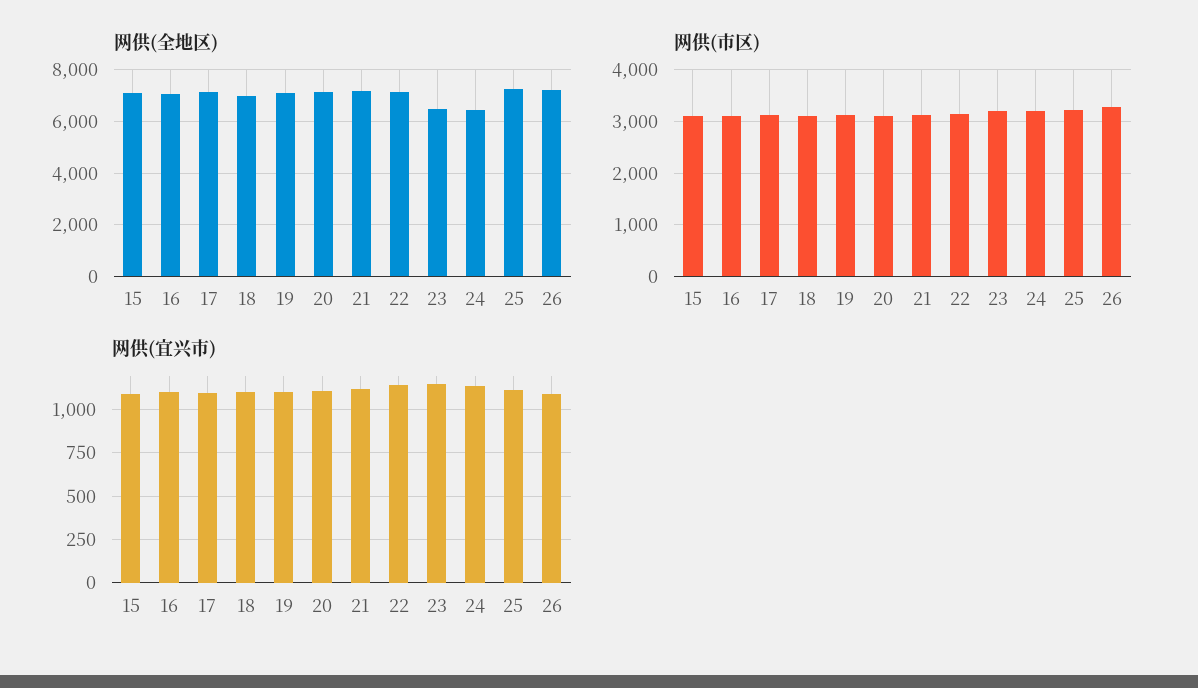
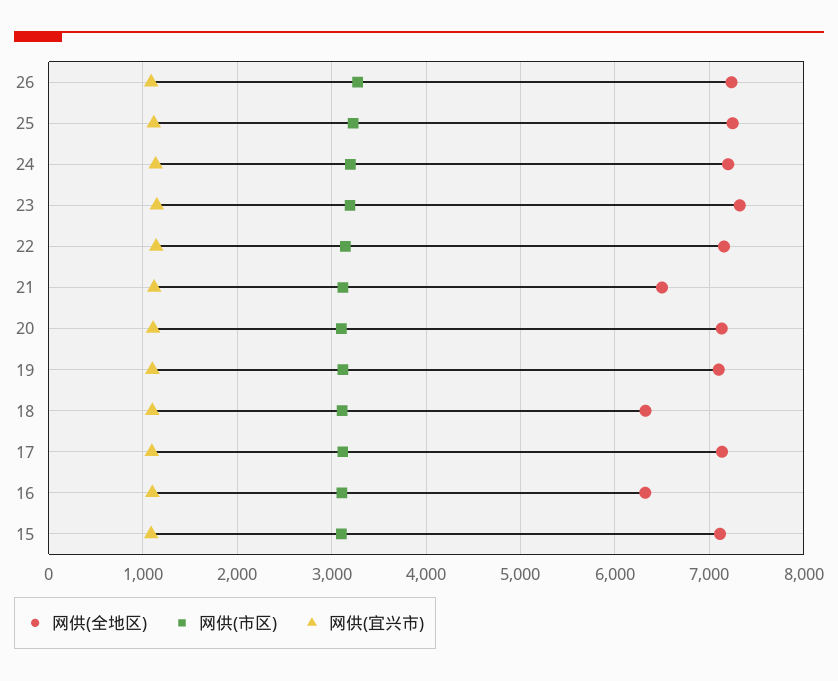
  {
    "网供(全地区)": {
      "15": 7100,
-     "16": 7000,
+     "16": 6300,
      "17": 7100,
-     "18": 7000,
+     "18": 6300,
      "19": 7100,
      "20": 7100,
-     "21": 7250,
+     "21": 6500,
      "22": 7200,
-     "23": 6500,
+     "23": 7300,
-     "24": 6500,
+     "24": 7200,
      "25": 7200,
      "26": 7200
    },
    "网供(市区)": {
      "15": 3100,
      "16": 3100,
      "17": 3100,
      "18": 3100,
      "19": 3100,
      "20": 3100,
      "21": 3100,
      "22": 3100,
      "23": 3200,
      "24": 3200,
      "25": 3200,
      "26": 3300
    },
    "网供(宜兴市)": {
      "15": 1100,
      "16": 1100,
      "17": 1100,
      "18": 1100,
      "19": 1100,
      "20": 1100,
      "21": 1100,
      "22": 1150,
      "23": 1150,
      "24": 1150,
      "25": 1100,
      "26": 1100
    }
  }

